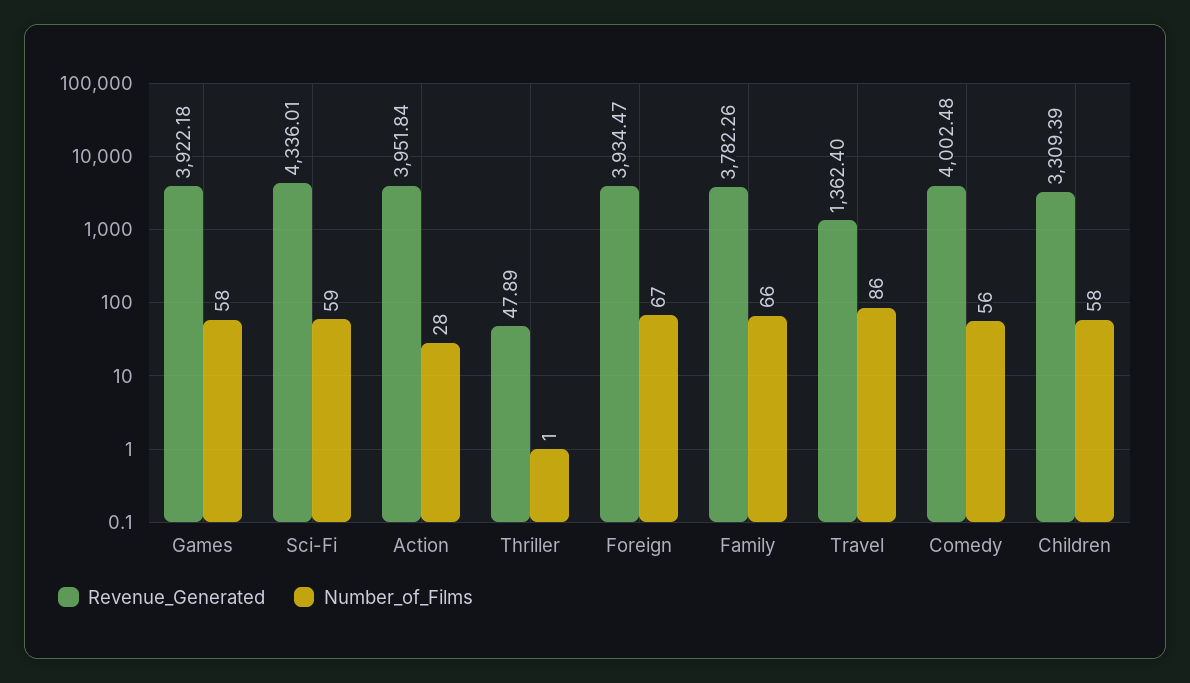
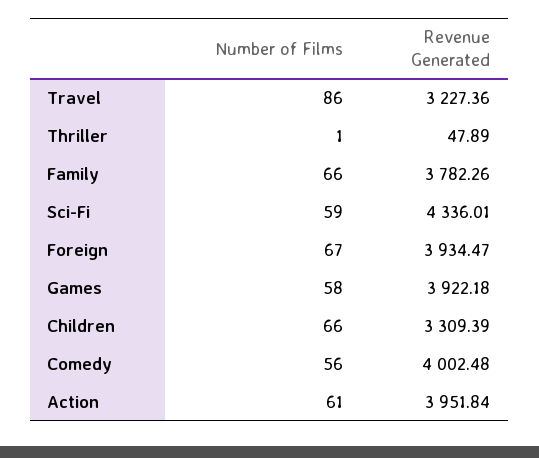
  {
    "Revenue_Generated": {
      "Games": 3922.18,
      "Sci-Fi": 4336.01,
      "Action": 3951.84,
      "Thriller": 47.89,
      "Foreign": 3934.47,
      "Family": 3782.26,
-     "Travel": 1362.4,
+     "Travel": 3227.36,
      "Comedy": 4002.48,
      "Children": 3309.39
    },
    "Number_of_Films": {
      "Games": 58,
      "Sci-Fi": 59,
-     "Action": 28,
+     "Action": 61,
      "Thriller": 1,
      "Foreign": 67,
      "Family": 66,
      "Travel": 86,
      "Comedy": 56,
-     "Children": 58
+     "Children": 66
    }
  }

